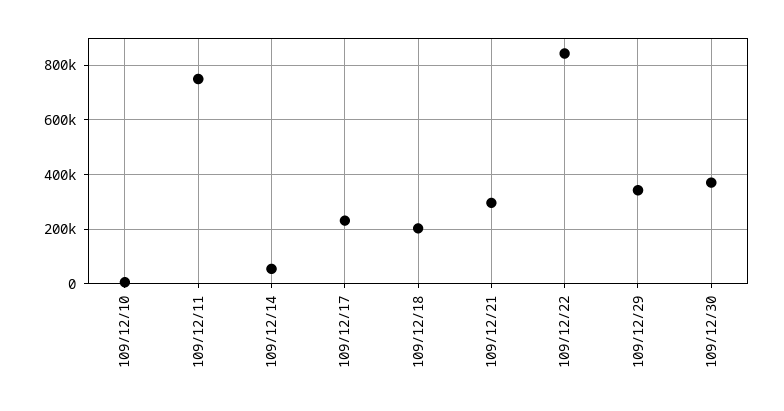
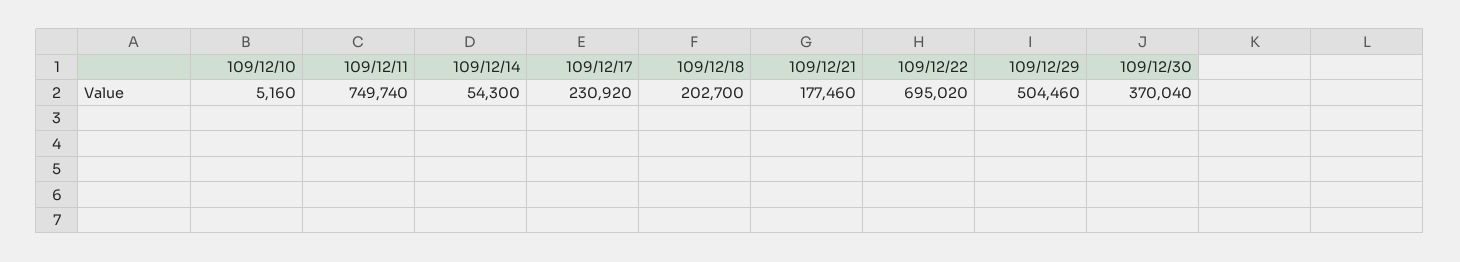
  {
    "109/12/10": 5160,
    "109/12/11": 749740,
    "109/12/14": 54300,
    "109/12/17": 230920,
    "109/12/18": 202700,
-   "109/12/21": 300000,
+   "109/12/21": 177460,
-   "109/12/22": 850000,
+   "109/12/22": 695020,
-   "109/12/29": 350000,
+   "109/12/29": 504460,
    "109/12/30": 370040
  }

